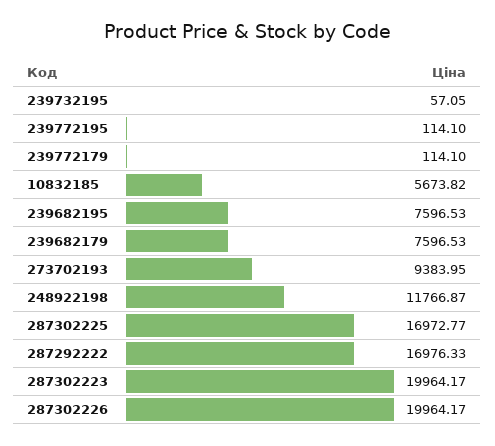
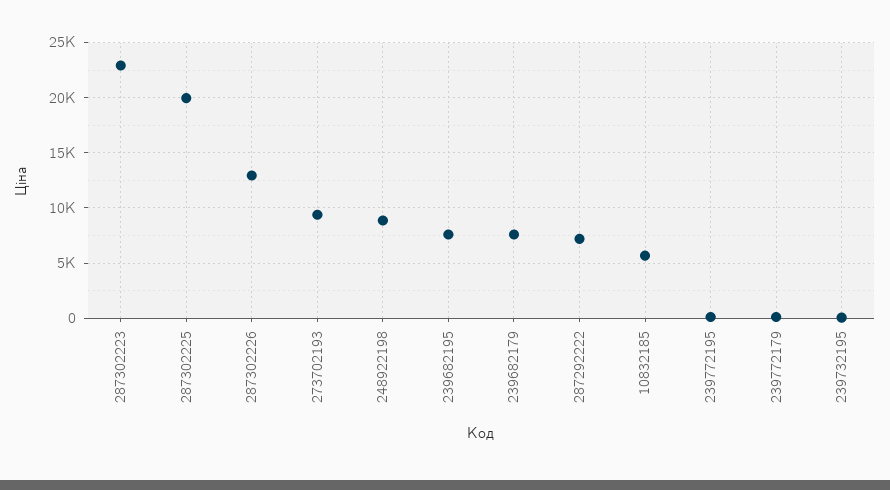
  {
    "239732195": 57.05,
    "239772195": 114.1,
    "239772179": 114.1,
    "10832185": 5673.82,
    "239682195": 7596.53,
    "239682179": 7596.53,
    "273702193": 9383.95,
-   "248922198": 11766.87,
+   "248922198": 9000,
-   "287302225": 16972.77,
+   "287302225": 20000,
-   "287292222": 16976.33,
+   "287292222": 7000,
-   "287302223": 19964.17,
+   "287302223": 23000,
-   "287302226": 19964.17
+   "287302226": 13000
  }

